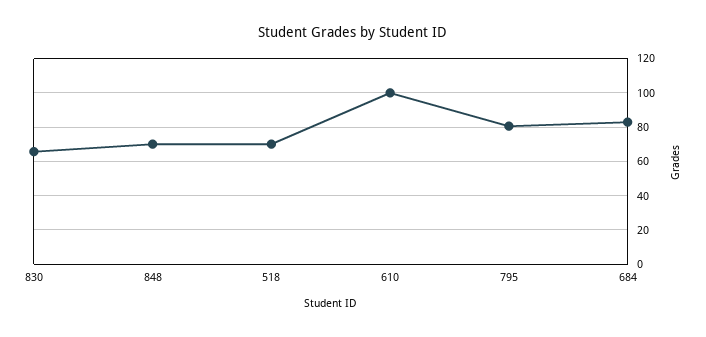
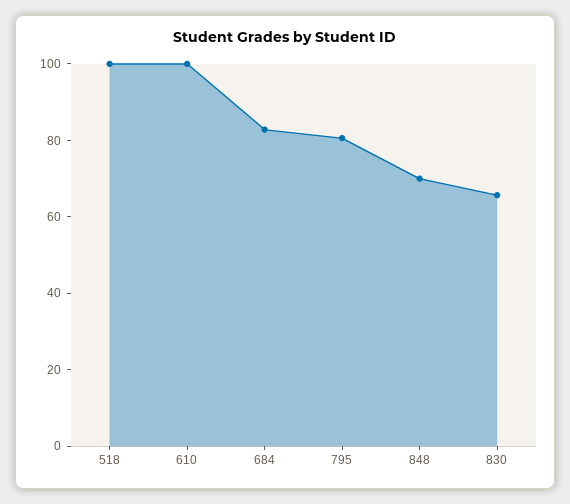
  {
    "830": 65,
    "848": 70,
-   "518": 70,
+   "518": 100,
    "610": 100,
    "795": 80,
    "684": 85
  }

